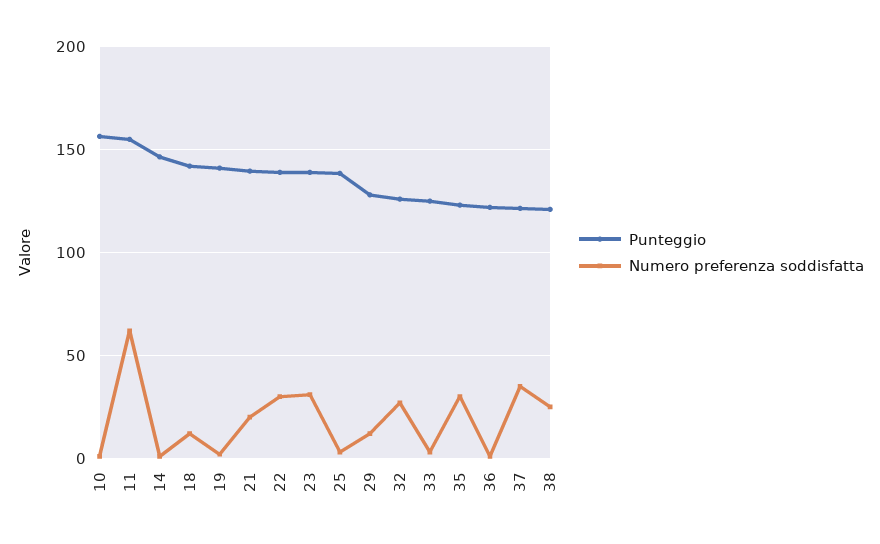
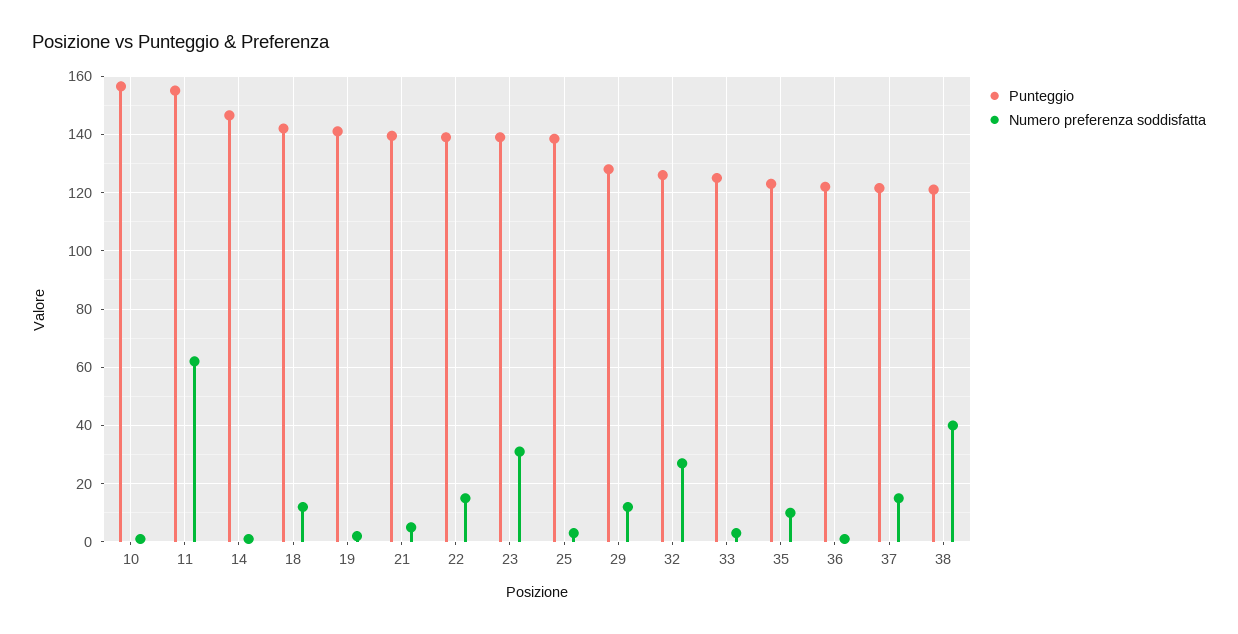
  {
    "Punteggio": {
      "10": 157.5,
      "11": 155,
      "14": 147.5,
      "18": 142.5,
      "19": 140,
      "21": 140,
      "22": 140,
      "23": 140,
      "25": 137.5,
      "29": 127.5,
      "32": 125,
      "33": 125,
      "35": 122.5,
      "36": 122.5,
      "37": 122.5,
      "38": 120
    },
    "Numero preferenza soddisfatta": {
      "10": 0,
      "11": 62.5,
      "14": 0,
      "18": 12.5,
      "19": 2.5,
-     "21": 20,
+     "21": 5,
-     "22": 30,
+     "22": 15,
      "23": 30,
      "25": 2.5,
      "29": 12.5,
      "32": 27.5,
      "33": 2.5,
-     "35": 30,
+     "35": 10,
      "36": 0,
-     "37": 35,
+     "37": 15,
-     "38": 25
+     "38": 40
    }
  }

